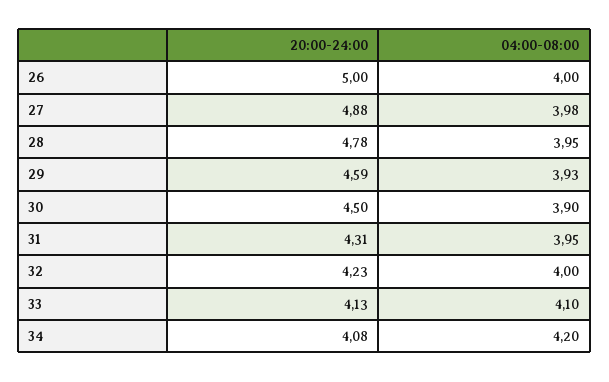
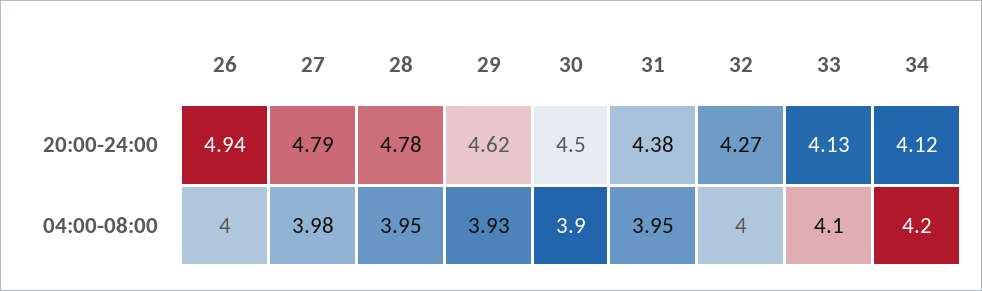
  {
    "20:00-24:00": {
-     "26": 5,
+     "26": 4.94,
-     "27": 4.88,
+     "27": 4.79,
      "28": 4.78,
-     "29": 4.59,
+     "29": 4.62,
      "30": 4.5,
-     "31": 4.31,
+     "31": 4.38,
-     "32": 4.23,
+     "32": 4.27,
      "33": 4.13,
-     "34": 4.08
+     "34": 4.12
    },
    "04:00-08:00": {
      "26": 4,
      "27": 3.98,
      "28": 3.95,
      "29": 3.93,
      "30": 3.9,
      "31": 3.95,
      "32": 4,
      "33": 4.1,
      "34": 4.2
    }
  }

